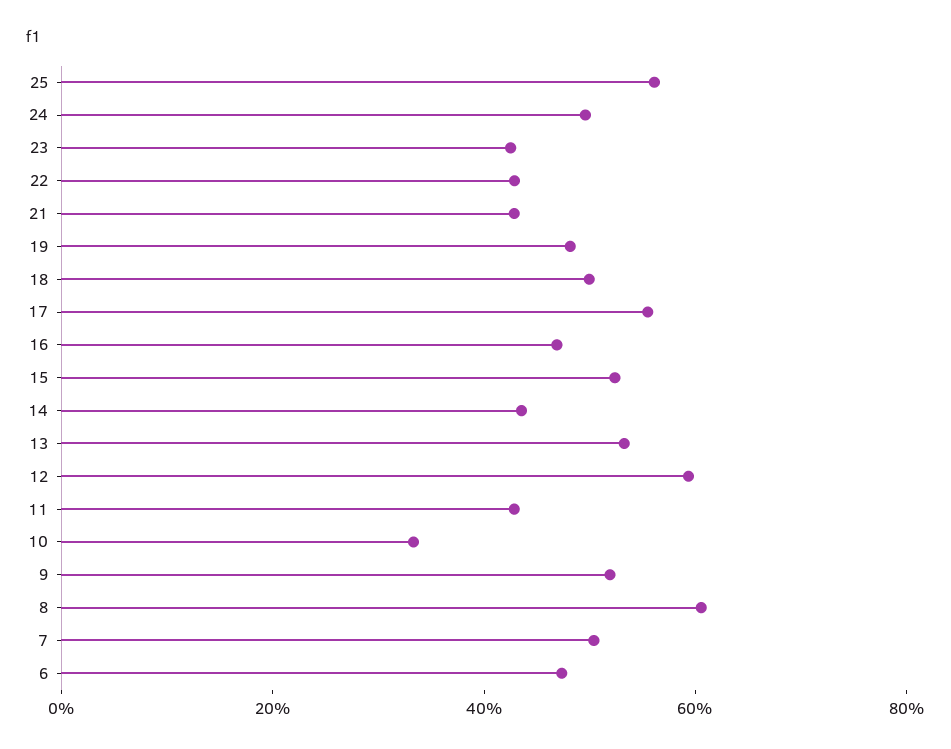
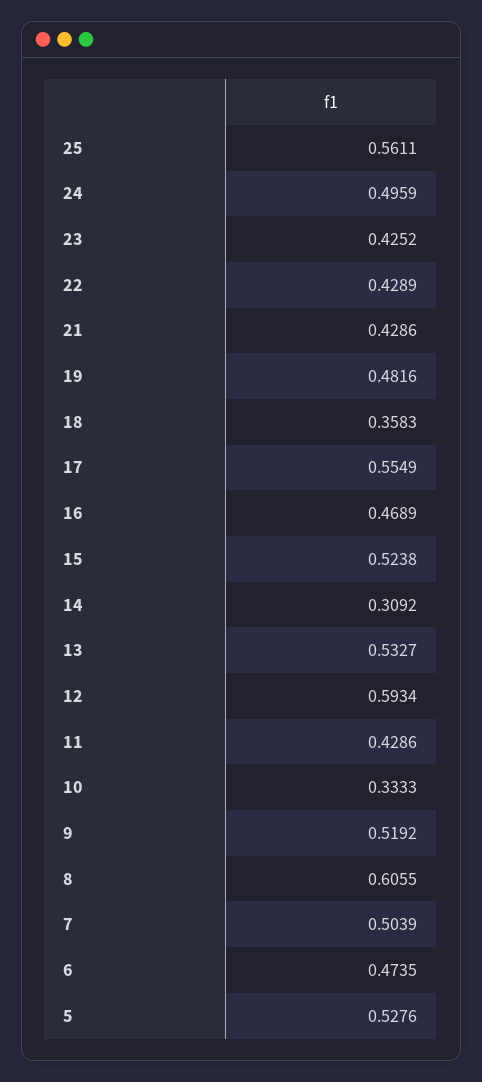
  {
    "25": 0.5611,
    "24": 0.4959,
    "23": 0.4252,
    "22": 0.4289,
    "21": 0.4286,
    "19": 0.4816,
-   "18": 0.5,
+   "18": 0.3583,
    "17": 0.5549,
    "16": 0.4689,
    "15": 0.5238,
-   "14": 0.45,
+   "14": 0.3092,
    "13": 0.5327,
    "12": 0.5934,
    "11": 0.4286,
    "10": 0.3333,
    "9": 0.5192,
    "8": 0.6055,
    "7": 0.5039,
-   "6": 0.4735
+   "6": 0.4735,
+   "5": 0.5276
  }

